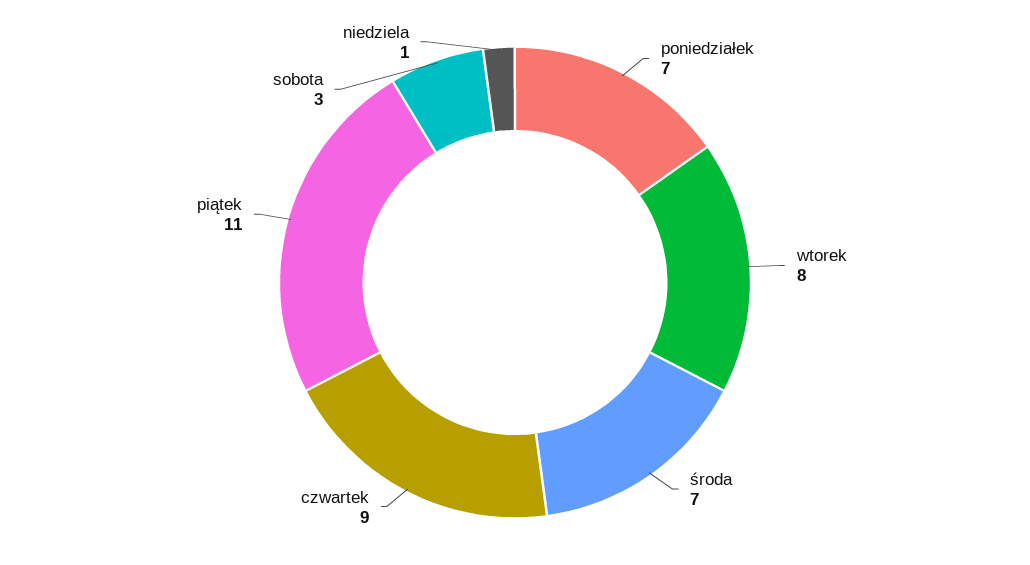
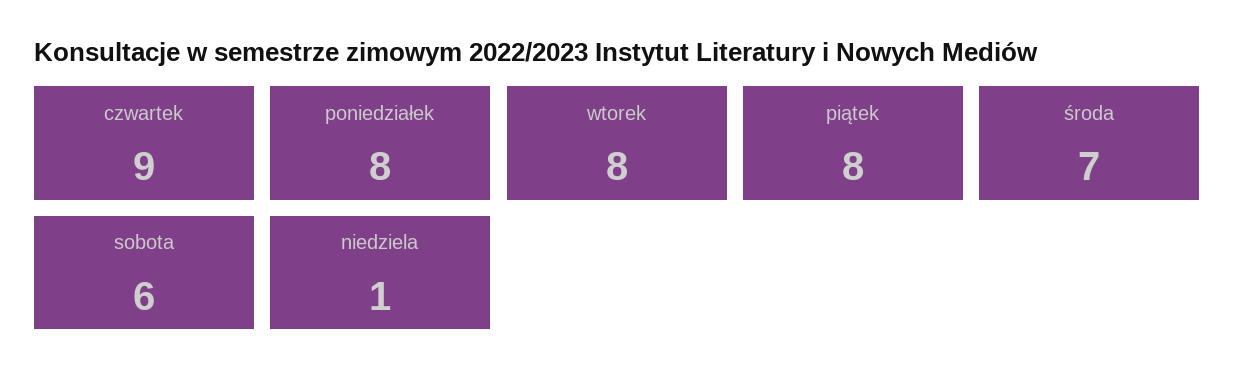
  {
-   "poniedziałek": 7,
+   "poniedziałek": 8,
    "wtorek": 8,
    "środa": 7,
    "czwartek": 9,
-   "piątek": 11,
+   "piątek": 8,
-   "sobota": 3,
+   "sobota": 6,
    "niedziela": 1
  }

